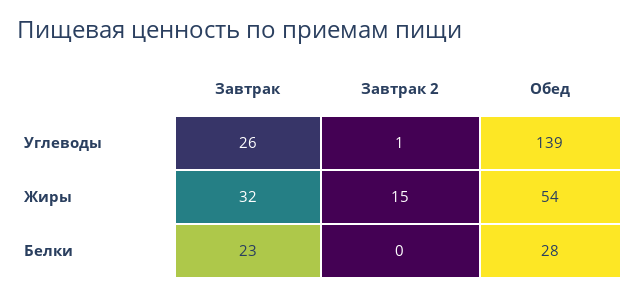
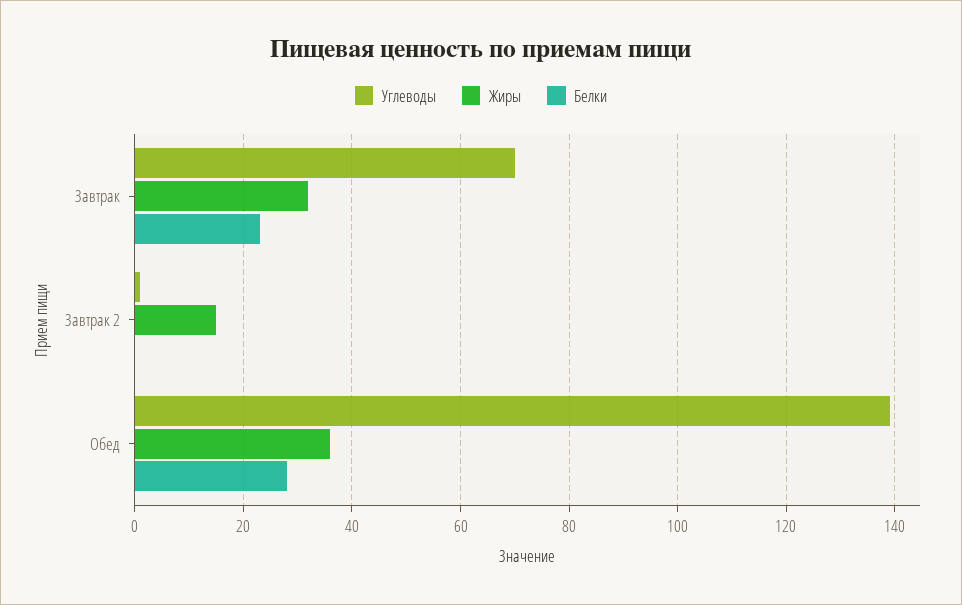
  {
    "Углеводы": {
-     "Завтрак": 26,
+     "Завтрак": 70,
      "Завтрак 2": 1,
      "Обед": 139
    },
    "Жиры": {
      "Завтрак": 32,
      "Завтрак 2": 15,
-     "Обед": 54
+     "Обед": 35
    },
    "Белки": {
      "Завтрак": 23,
      "Завтрак 2": 0,
      "Обед": 28
    }
  }

